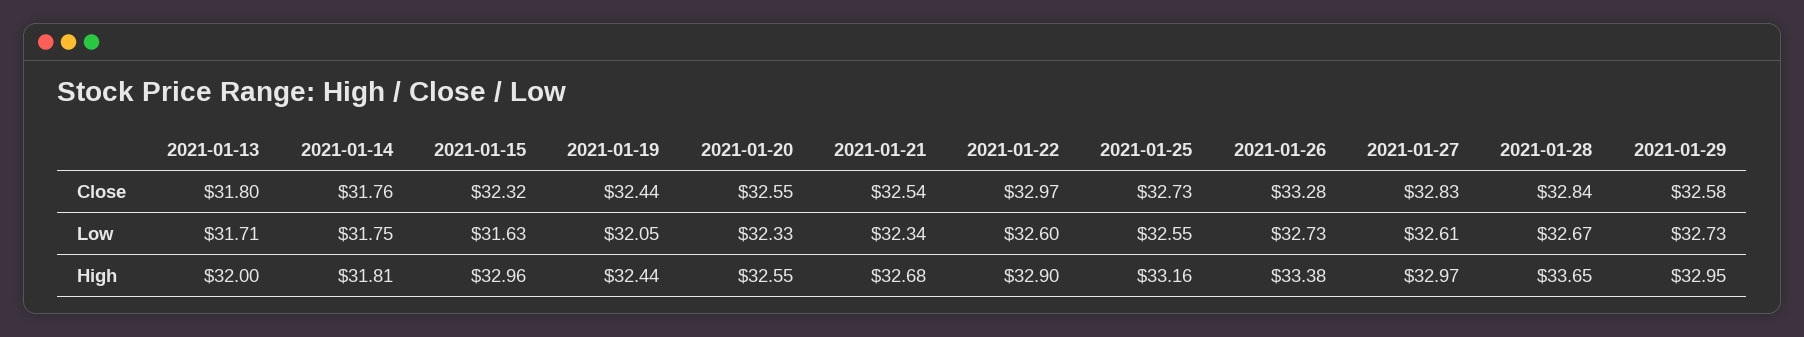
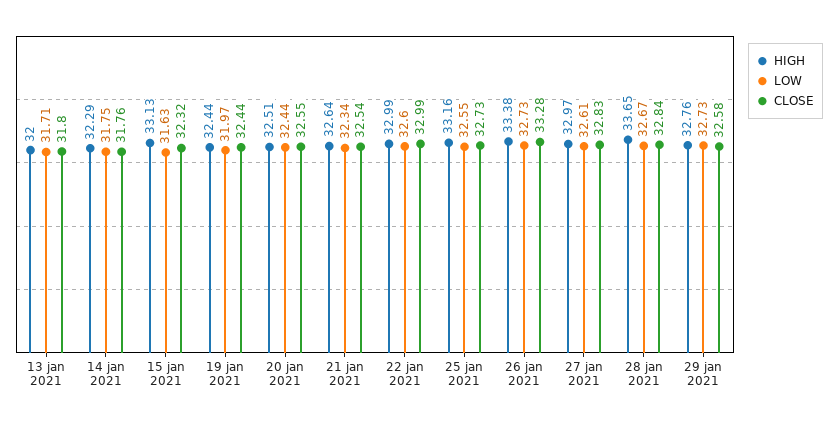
  {
    "Close": {
      "2021-01-13": 31.8,
      "2021-01-14": 31.76,
      "2021-01-15": 32.32,
      "2021-01-19": 32.44,
      "2021-01-20": 32.55,
      "2021-01-21": 32.54,
-     "2021-01-22": 32.97,
+     "2021-01-22": 32.99,
      "2021-01-25": 32.73,
      "2021-01-26": 33.28,
      "2021-01-27": 32.83,
      "2021-01-28": 32.84,
      "2021-01-29": 32.58
    },
    "Low": {
      "2021-01-13": 31.71,
      "2021-01-14": 31.75,
      "2021-01-15": 31.63,
-     "2021-01-19": 32.05,
+     "2021-01-19": 31.97,
-     "2021-01-20": 32.33,
+     "2021-01-20": 32.44,
      "2021-01-21": 32.34,
      "2021-01-22": 32.6,
      "2021-01-25": 32.55,
      "2021-01-26": 32.73,
      "2021-01-27": 32.61,
      "2021-01-28": 32.67,
      "2021-01-29": 32.73
    },
    "High": {
      "2021-01-13": 32,
-     "2021-01-14": 31.81,
+     "2021-01-14": 32.29,
-     "2021-01-15": 32.96,
+     "2021-01-15": 33.13,
      "2021-01-19": 32.44,
-     "2021-01-20": 32.55,
+     "2021-01-20": 32.51,
-     "2021-01-21": 32.68,
+     "2021-01-21": 32.64,
-     "2021-01-22": 32.9,
+     "2021-01-22": 32.99,
      "2021-01-25": 33.16,
      "2021-01-26": 33.38,
      "2021-01-27": 32.97,
      "2021-01-28": 33.65,
-     "2021-01-29": 32.95
+     "2021-01-29": 32.76
    }
  }

